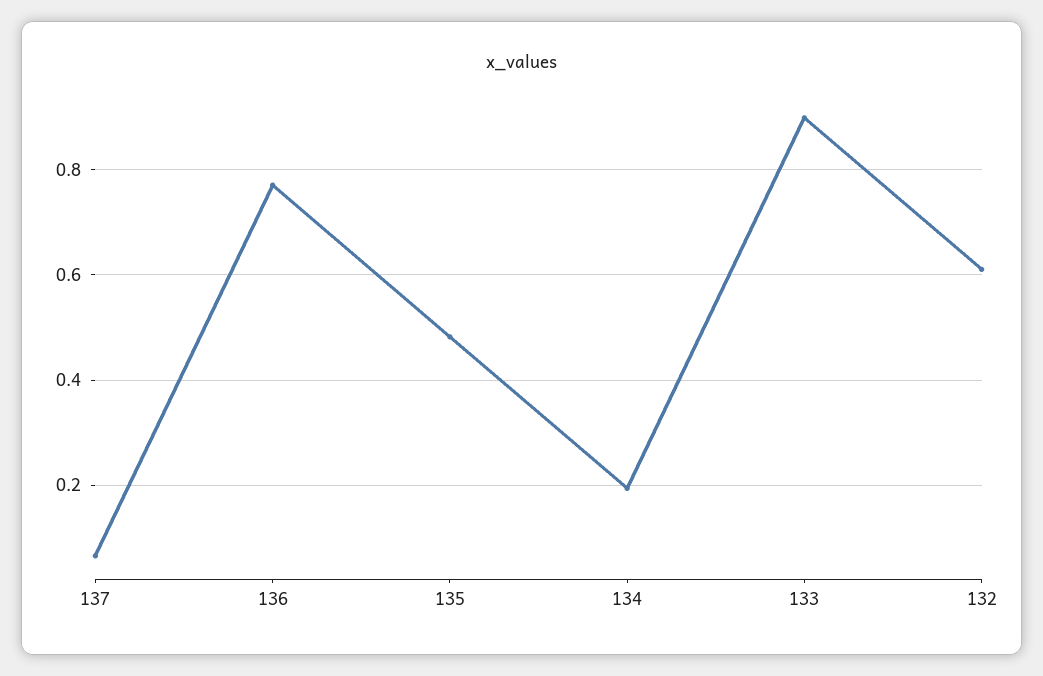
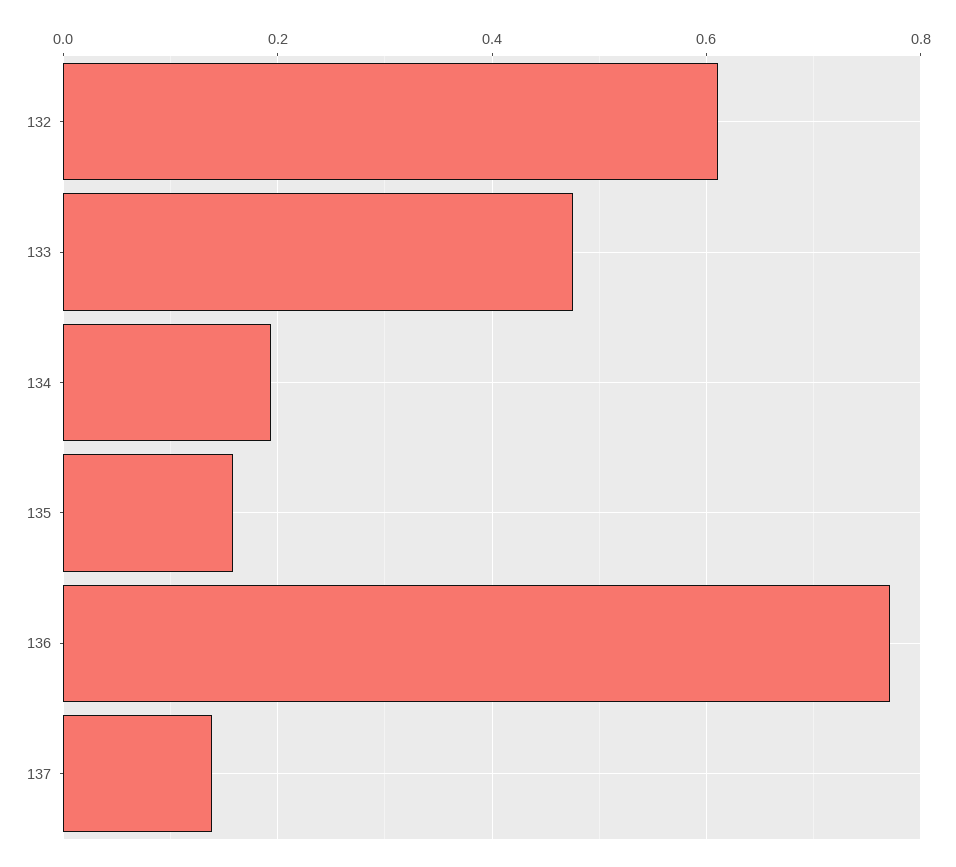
  {
-   "137": 0.06,
+   "137": 0.14,
    "136": 0.78,
-   "135": 0.48,
+   "135": 0.16,
    "134": 0.2,
-   "133": 0.9,
+   "133": 0.48,
    "132": 0.62
  }

